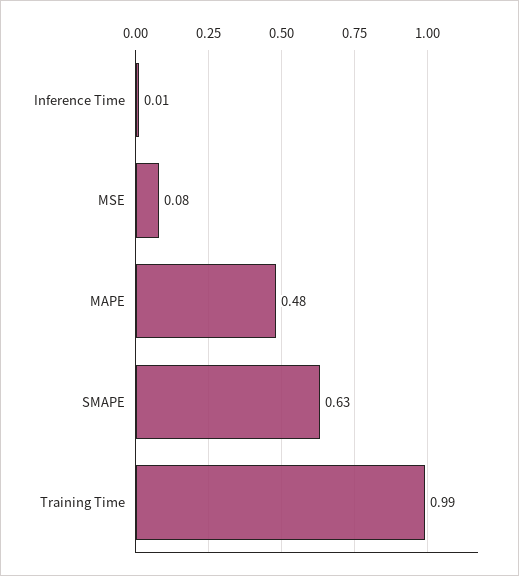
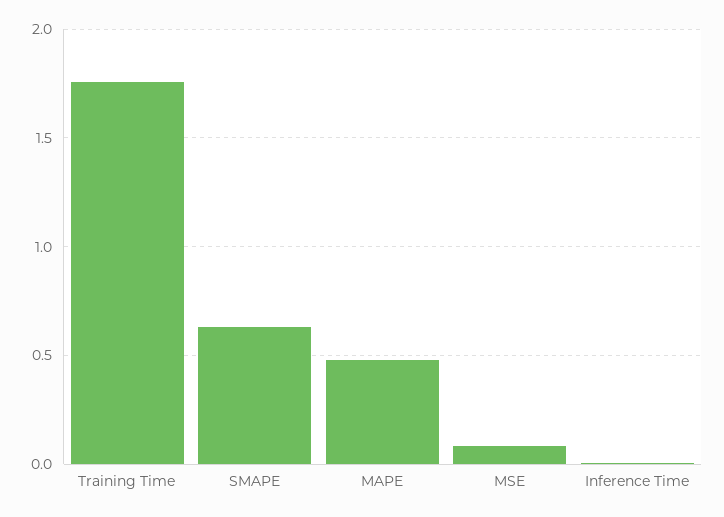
  {
    "Inference Time": 0.01,
    "MSE": 0.08,
    "MAPE": 0.48,
    "SMAPE": 0.63,
-   "Training Time": 0.99
+   "Training Time": 1.75
  }

